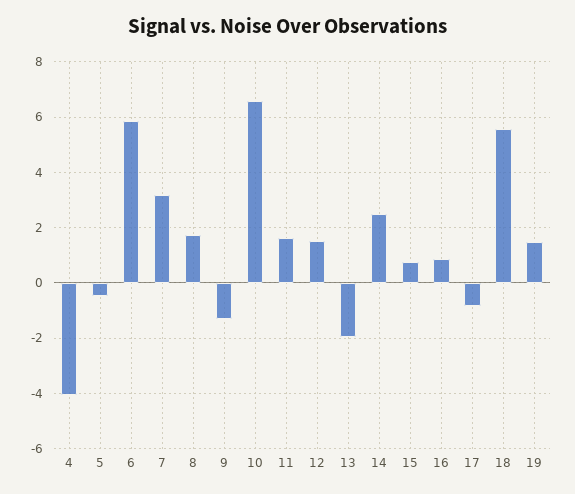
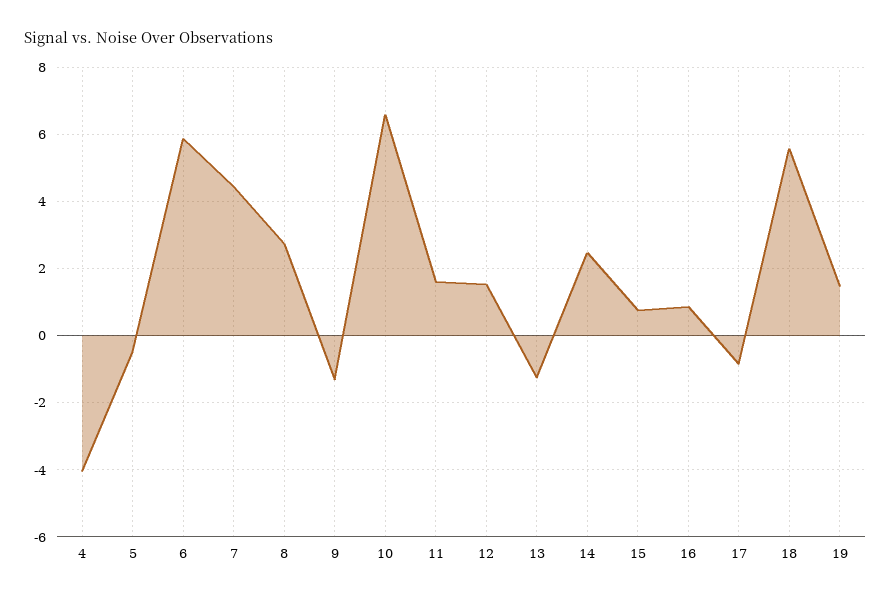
  {
    "4": -4,
    "5": -0.4,
    "6": 5.8,
-   "7": 3.25,
+   "7": 4.4,
-   "8": 1.75,
+   "8": 2.8,
    "9": -1.4,
    "10": 6.6,
    "11": 1.6,
    "12": 1.6,
-   "13": -2,
+   "13": -1.2,
    "14": 2.4,
    "15": 0.8,
    "16": 0.8,
    "17": -0.8,
    "18": 5.6,
    "19": 1.4
  }

